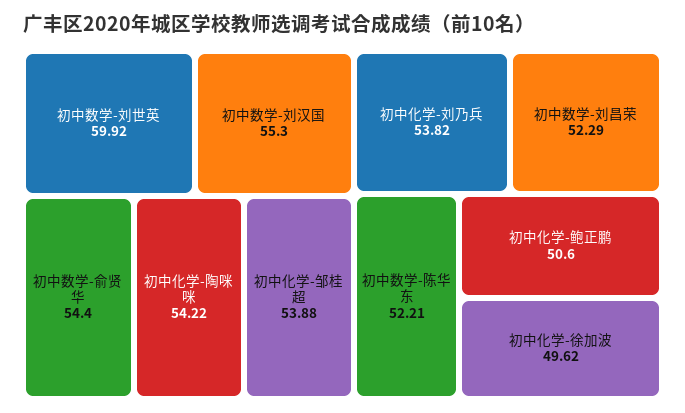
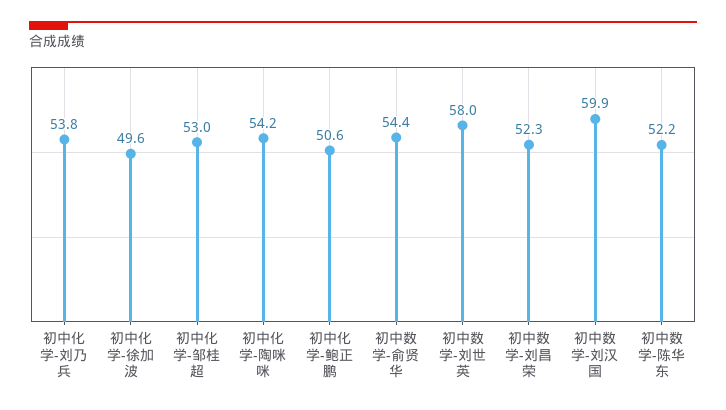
  {
-   "初中数学-刘世英": 59.92,
+   "初中数学-刘世英": 58,
-   "初中数学-刘汉国": 55.3,
+   "初中数学-刘汉国": 59.9,
    "初中数学-俞贤华": 54.4,
    "初中化学-陶咪咪": 54.22,
-   "初中化学-邹桂超": 53.88,
+   "初中化学-邹桂超": 53,
    "初中化学-刘乃兵": 53.82,
    "初中数学-刘昌荣": 52.29,
    "初中数学-陈华东": 52.21,
    "初中化学-鲍正鹏": 50.6,
    "初中化学-徐加波": 49.62
  }

